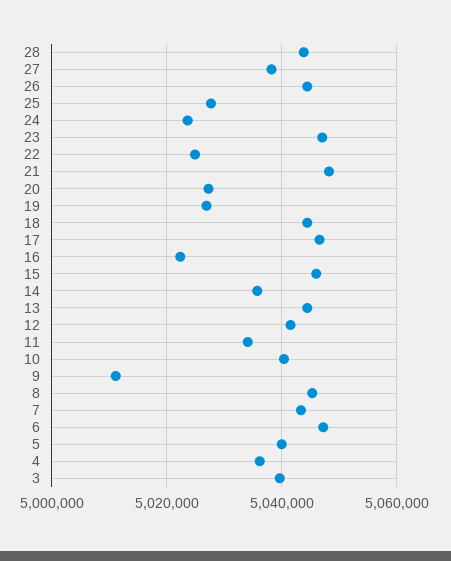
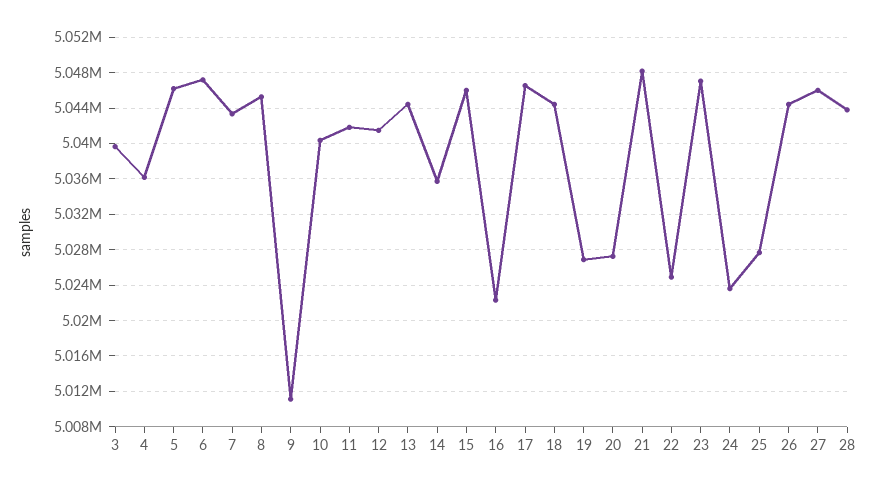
  {
    "28": 5044000,
-   "27": 5038000,
+   "27": 5046000,
    "26": 5044000,
    "25": 5028000,
    "24": 5024000,
    "23": 5047000,
    "22": 5025000,
    "21": 5048000,
    "20": 5027000,
    "19": 5027000,
    "18": 5044000,
    "17": 5047000,
    "16": 5022000,
    "15": 5046000,
    "14": 5036000,
    "13": 5044000,
    "12": 5041000,
-   "11": 5034000,
+   "11": 5042000,
    "10": 5040000,
    "9": 5011000,
    "8": 5045000,
    "7": 5043000,
    "6": 5047000,
-   "5": 5040000,
+   "5": 5046000,
    "4": 5036000,
    "3": 5040000
  }

